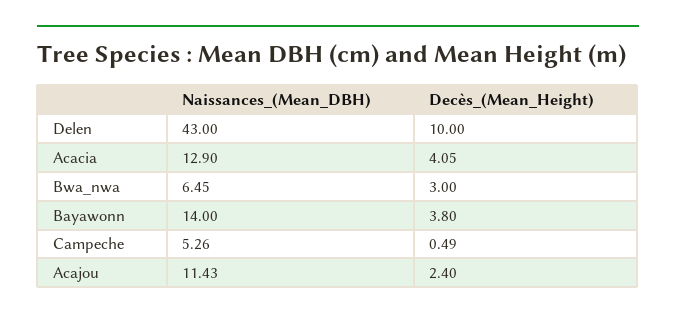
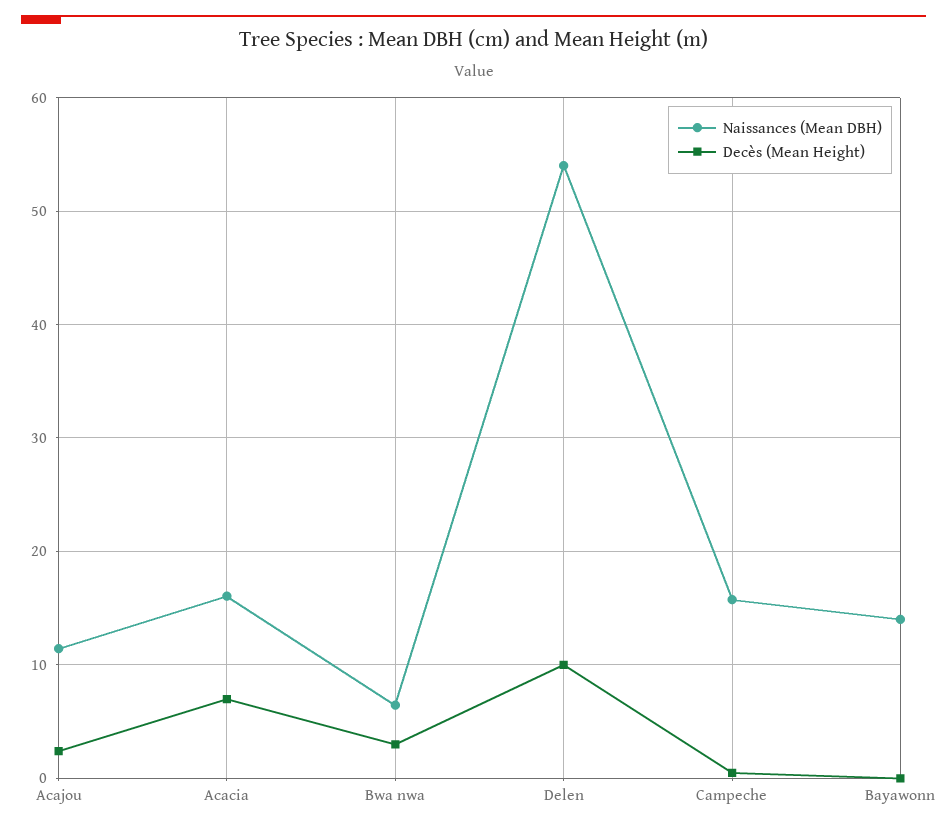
  {
    "Naissances_(Mean_DBH)": {
-     "Delen": 43,
+     "Delen": 54,
-     "Acacia": 12.9,
+     "Acacia": 16,
      "Bwa_nwa": 6.45,
      "Bayawonn": 14,
-     "Campeche": 5.26,
+     "Campeche": 16,
      "Acajou": 11.43
    },
    "Decès_(Mean_Height)": {
      "Delen": 10,
-     "Acacia": 4.05,
+     "Acacia": 7,
      "Bwa_nwa": 3,
-     "Bayawonn": 3.8,
+     "Bayawonn": 0,
      "Campeche": 0.49,
      "Acajou": 2.4
    }
  }

